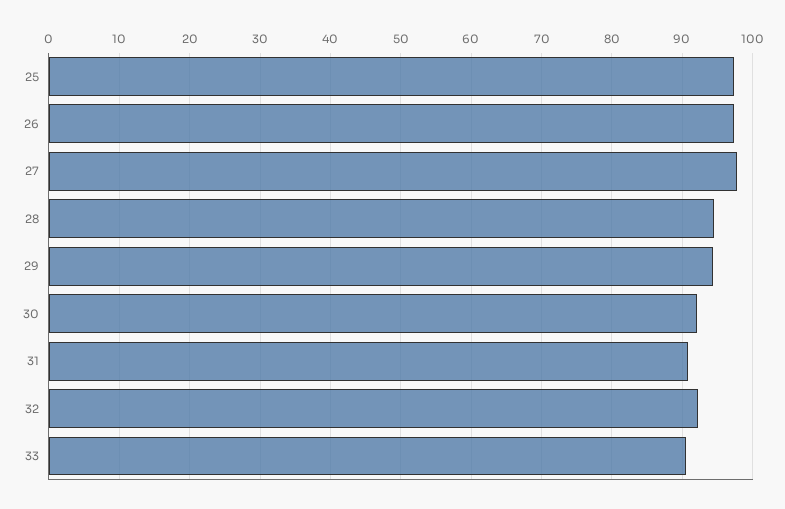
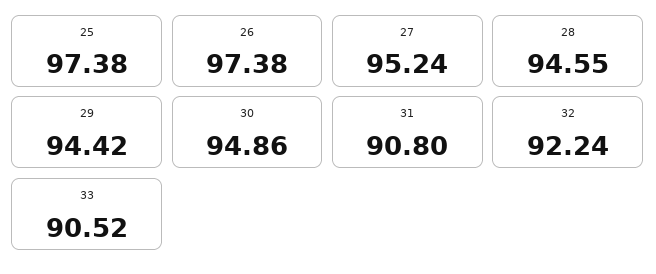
  {
    "25": 97.38,
    "26": 97.38,
-   "27": 98,
+   "27": 95.24,
    "28": 94.55,
    "29": 94.42,
-   "30": 92,
+   "30": 94.86,
    "31": 90.8,
    "32": 92.24,
    "33": 90.52
  }

